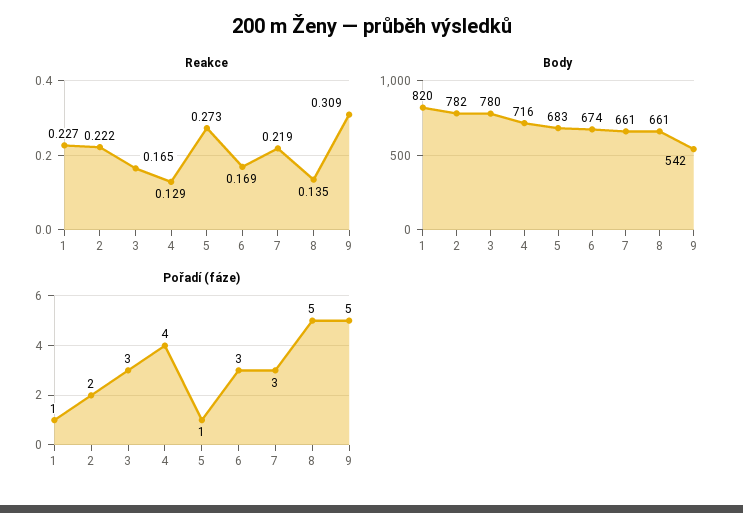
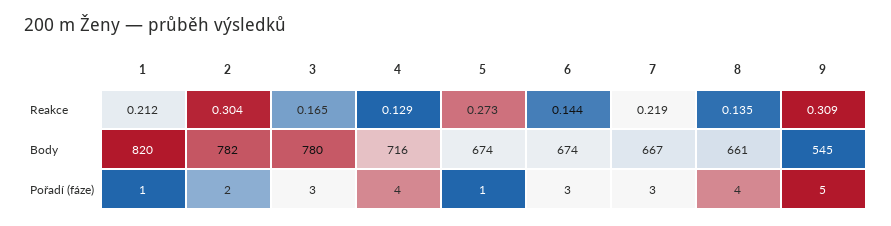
  {
    "Reakce": {
-     "1": 0.227,
+     "1": 0.212,
-     "2": 0.222,
+     "2": 0.304,
      "3": 0.165,
      "4": 0.129,
      "5": 0.273,
-     "6": 0.169,
+     "6": 0.144,
      "7": 0.219,
      "8": 0.135,
      "9": 0.309
    },
    "Body": {
      "1": 820,
      "2": 782,
      "3": 780,
      "4": 716,
-     "5": 683,
+     "5": 674,
      "6": 674,
-     "7": 661,
+     "7": 667,
      "8": 661,
-     "9": 542
+     "9": 545
    },
    "Pořadí (fáze)": {
      "1": 1,
      "2": 2,
      "3": 3,
      "4": 4,
      "5": 1,
      "6": 3,
      "7": 3,
-     "8": 5,
+     "8": 4,
      "9": 5
    }
  }

